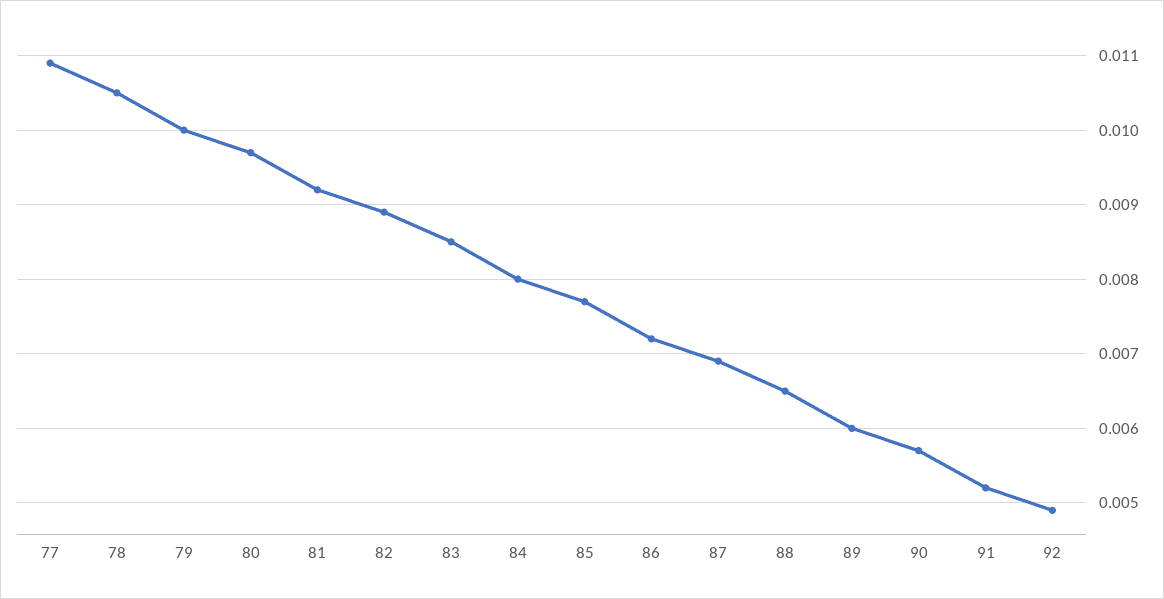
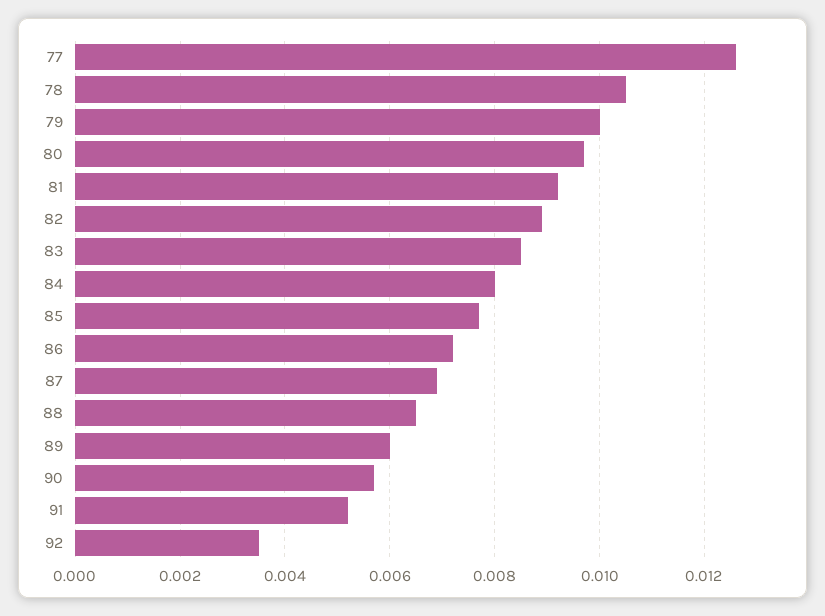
  {
-   "77": 0.0109,
+   "77": 0.0125,
    "78": 0.0105,
    "79": 0.01,
    "80": 0.0097,
    "81": 0.0092,
    "82": 0.0089,
    "83": 0.0085,
    "84": 0.008,
    "85": 0.0077,
    "86": 0.0072,
    "87": 0.0069,
    "88": 0.0065,
    "89": 0.006,
    "90": 0.0057,
    "91": 0.0052,
-   "92": 0.0049
+   "92": 0.0035
  }

